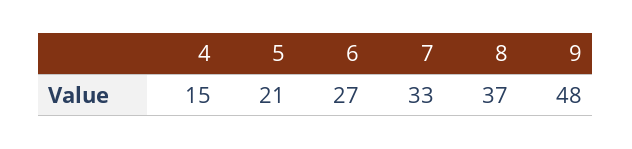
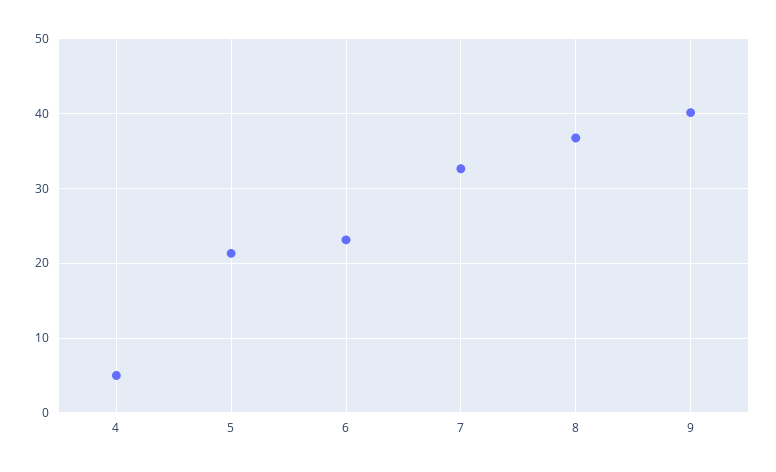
  {
-   "4": 15,
+   "4": 5,
    "5": 21,
-   "6": 27,
+   "6": 23,
    "7": 33,
    "8": 37,
-   "9": 48
+   "9": 40
  }

